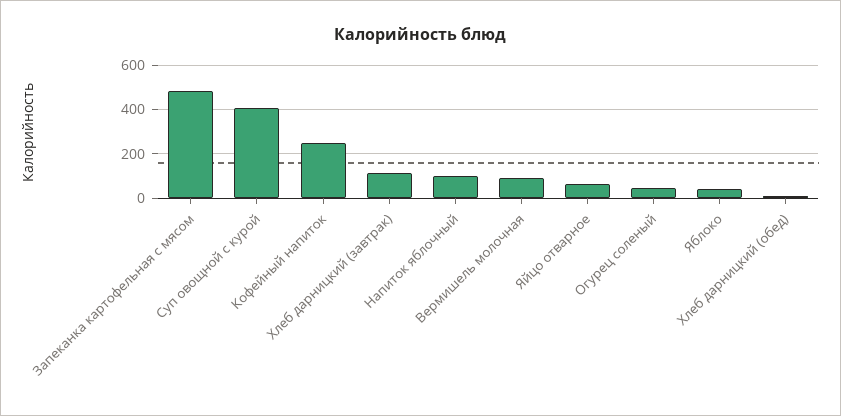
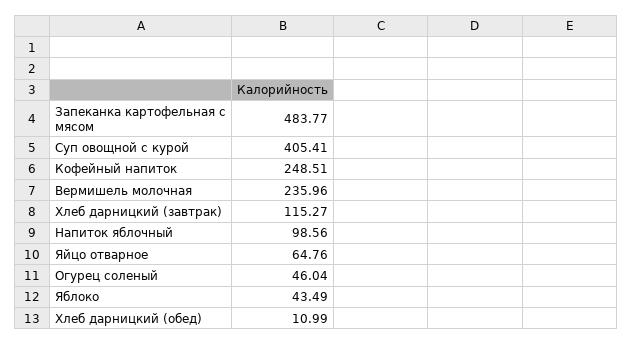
  {
    "Запеканка картофельная с мясом": 483.77,
    "Суп овощной с курой": 405.41,
    "Кофейный напиток": 248.51,
    "Хлеб дарницкий (завтрак)": 115.27,
    "Напиток яблочный": 98.56,
-   "Вермишель молочная": 100,
+   "Вермишель молочная": 235.96,
    "Яйцо отварное": 64.76,
    "Огурец соленый": 46.04,
    "Яблоко": 43.49,
    "Хлеб дарницкий (обед)": 10.99
  }

